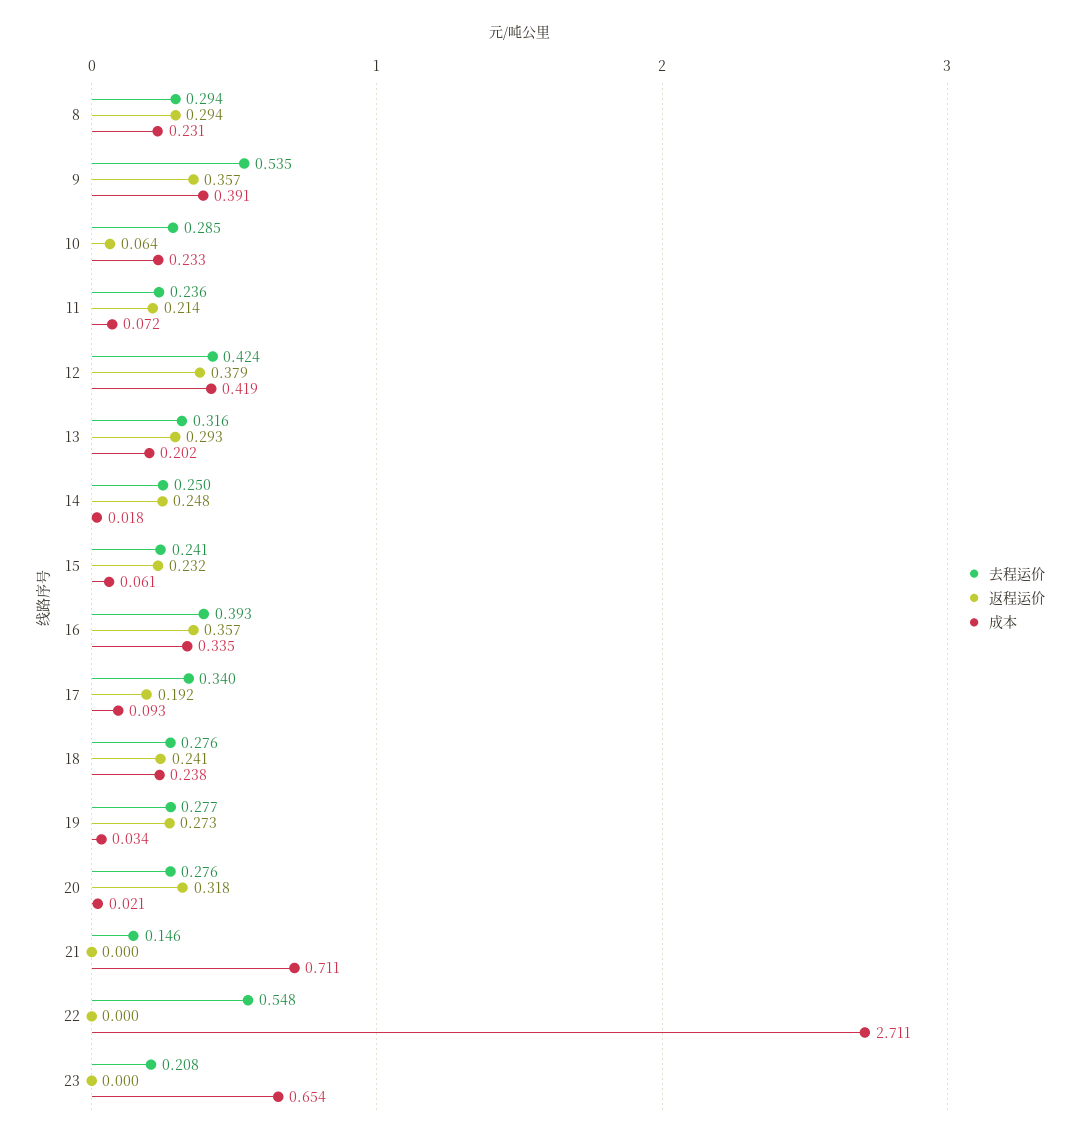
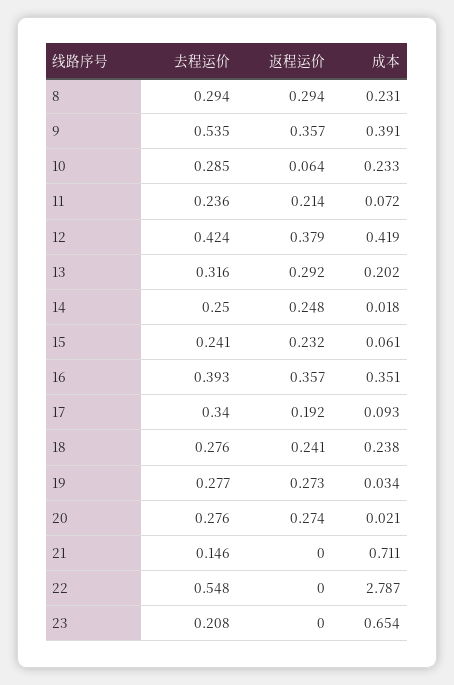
  {
    "去程运价": {
      "8": 0.294,
      "9": 0.535,
      "10": 0.285,
      "11": 0.236,
      "12": 0.424,
      "13": 0.316,
      "14": 0.25,
      "15": 0.241,
      "16": 0.393,
      "17": 0.34,
      "18": 0.276,
      "19": 0.277,
      "20": 0.276,
      "21": 0.146,
      "22": 0.548,
      "23": 0.208
    },
    "返程运价": {
      "8": 0.294,
      "9": 0.357,
      "10": 0.064,
      "11": 0.214,
      "12": 0.379,
-     "13": 0.293,
+     "13": 0.292,
      "14": 0.248,
      "15": 0.232,
      "16": 0.357,
      "17": 0.192,
      "18": 0.241,
      "19": 0.273,
-     "20": 0.318,
+     "20": 0.274,
      "21": 0,
      "22": 0,
      "23": 0
    },
    "成本": {
      "8": 0.231,
      "9": 0.391,
      "10": 0.233,
      "11": 0.072,
      "12": 0.419,
      "13": 0.202,
      "14": 0.018,
      "15": 0.061,
-     "16": 0.335,
+     "16": 0.351,
      "17": 0.093,
      "18": 0.238,
      "19": 0.034,
      "20": 0.021,
      "21": 0.711,
-     "22": 2.711,
+     "22": 2.787,
      "23": 0.654
    }
  }

